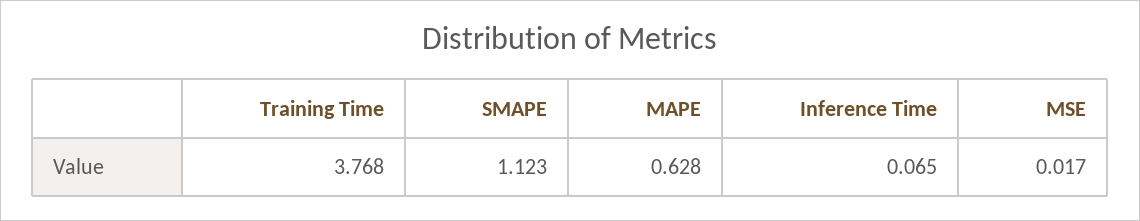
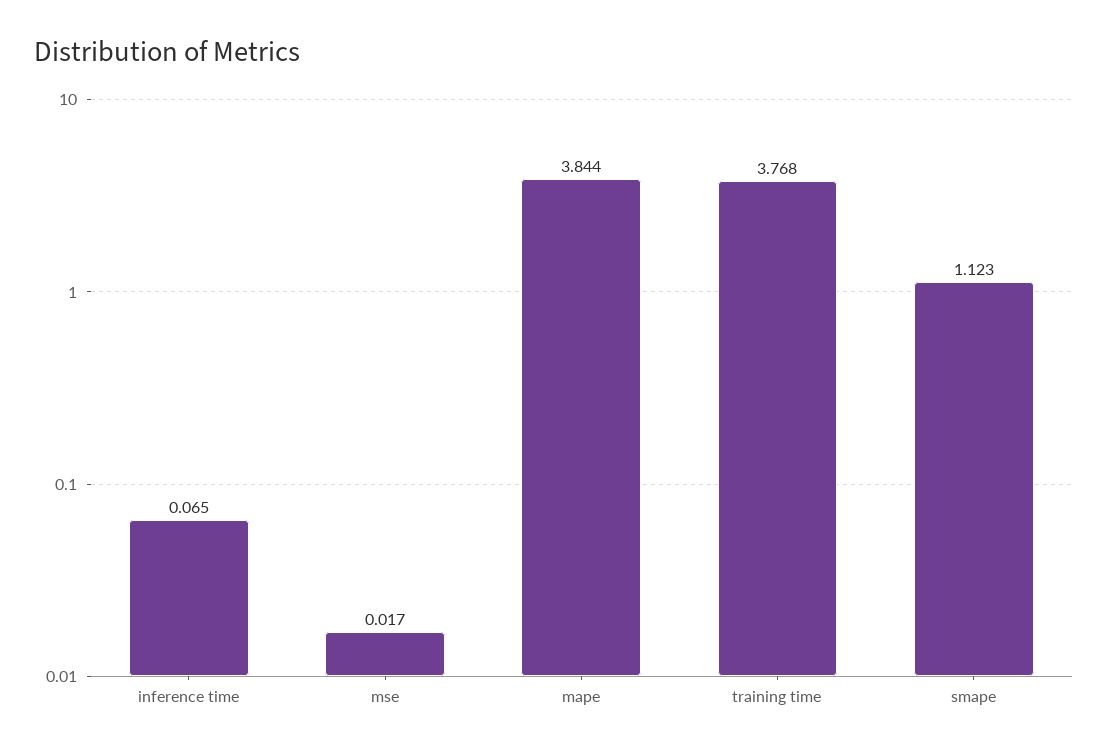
  {
    "Training Time": 3.768,
    "SMAPE": 1.123,
-   "MAPE": 0.628,
+   "MAPE": 3.844,
    "Inference Time": 0.065,
    "MSE": 0.017
  }

